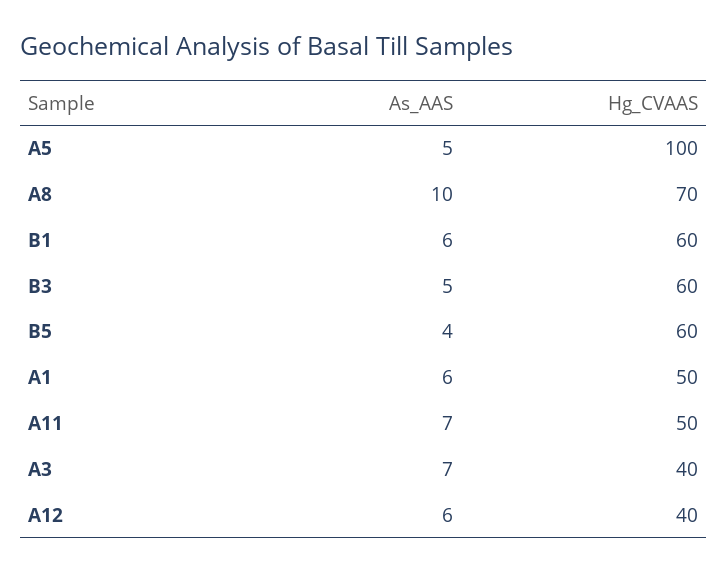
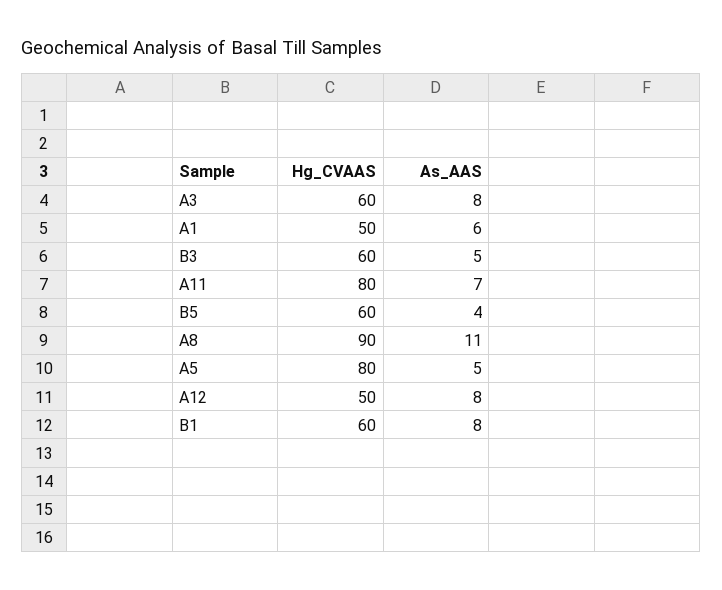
  {
    "As_AAS": {
      "A5": 5,
-     "A8": 10,
+     "A8": 11,
-     "B1": 6,
+     "B1": 8,
      "B3": 5,
      "B5": 4,
      "A1": 6,
      "A11": 7,
-     "A3": 7,
+     "A3": 8,
-     "A12": 6
+     "A12": 8
    },
    "Hg_CVAAS": {
-     "A5": 100,
+     "A5": 80,
-     "A8": 70,
+     "A8": 90,
      "B1": 60,
      "B3": 60,
      "B5": 60,
      "A1": 50,
-     "A11": 50,
+     "A11": 80,
-     "A3": 40,
+     "A3": 60,
-     "A12": 40
+     "A12": 50
    }
  }

